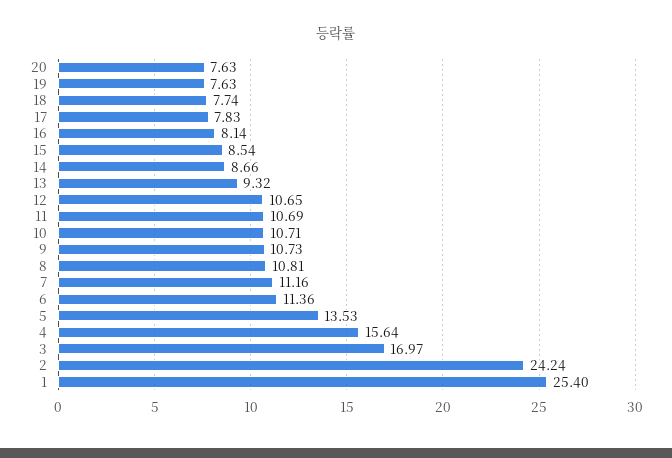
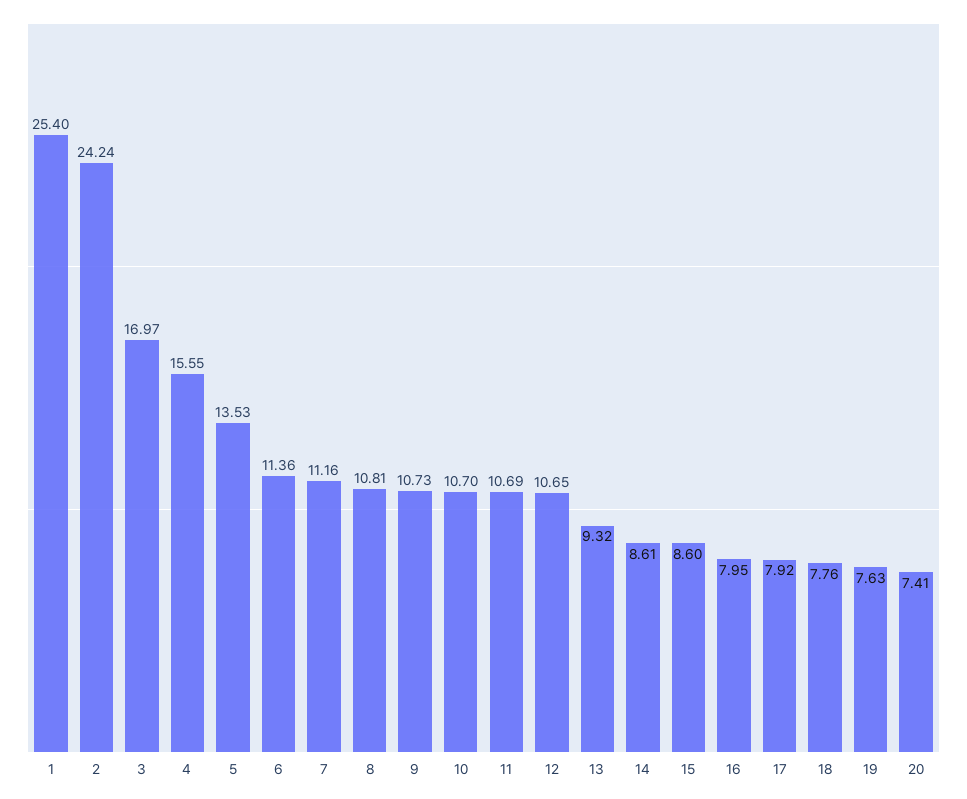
  {
-   "20": 7.63,
+   "20": 7.41,
    "19": 7.63,
-   "18": 7.74,
+   "18": 7.76,
-   "17": 7.83,
+   "17": 7.92,
-   "16": 8.14,
+   "16": 7.95,
-   "15": 8.54,
+   "15": 8.6,
-   "14": 8.66,
+   "14": 8.61,
    "13": 9.32,
    "12": 10.65,
    "11": 10.69,
-   "10": 10.71,
+   "10": 10.7,
    "9": 10.73,
    "8": 10.81,
    "7": 11.16,
    "6": 11.36,
    "5": 13.53,
-   "4": 15.64,
+   "4": 15.55,
    "3": 16.97,
    "2": 24.24,
    "1": 25.4
  }

